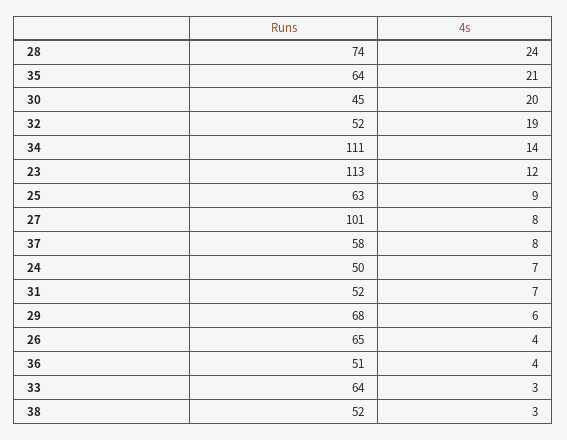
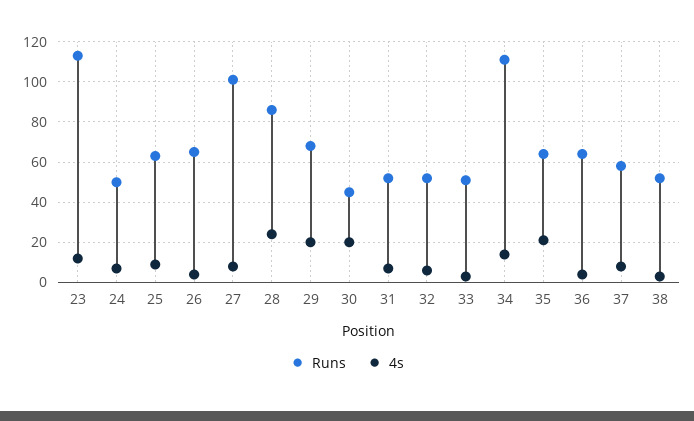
  {
    "Runs": {
-     "28": 74,
+     "28": 85,
      "35": 64,
      "30": 45,
      "32": 52,
      "34": 111,
      "23": 113,
      "25": 63,
      "27": 101,
      "37": 58,
      "24": 50,
      "31": 52,
      "29": 68,
      "26": 65,
-     "36": 51,
+     "36": 65,
-     "33": 64,
+     "33": 50,
      "38": 52
    },
    "4s": {
      "28": 24,
      "35": 21,
      "30": 20,
-     "32": 19,
+     "32": 5,
      "34": 14,
      "23": 12,
      "25": 9,
      "27": 8,
      "37": 8,
      "24": 7,
      "31": 7,
-     "29": 6,
+     "29": 20,
      "26": 4,
      "36": 4,
      "33": 3,
      "38": 3
    }
  }

